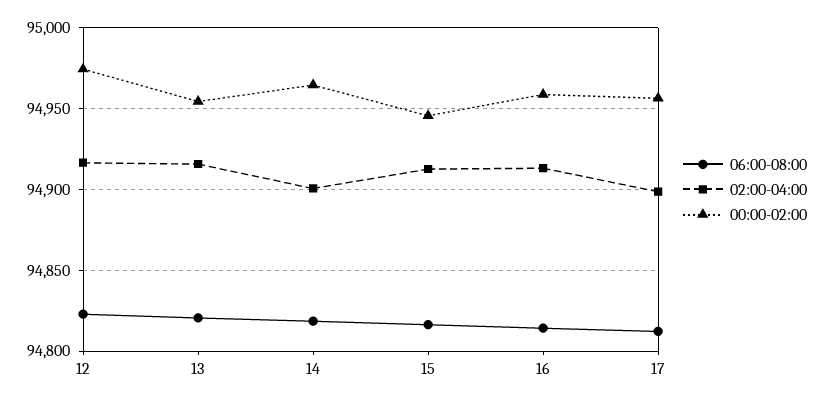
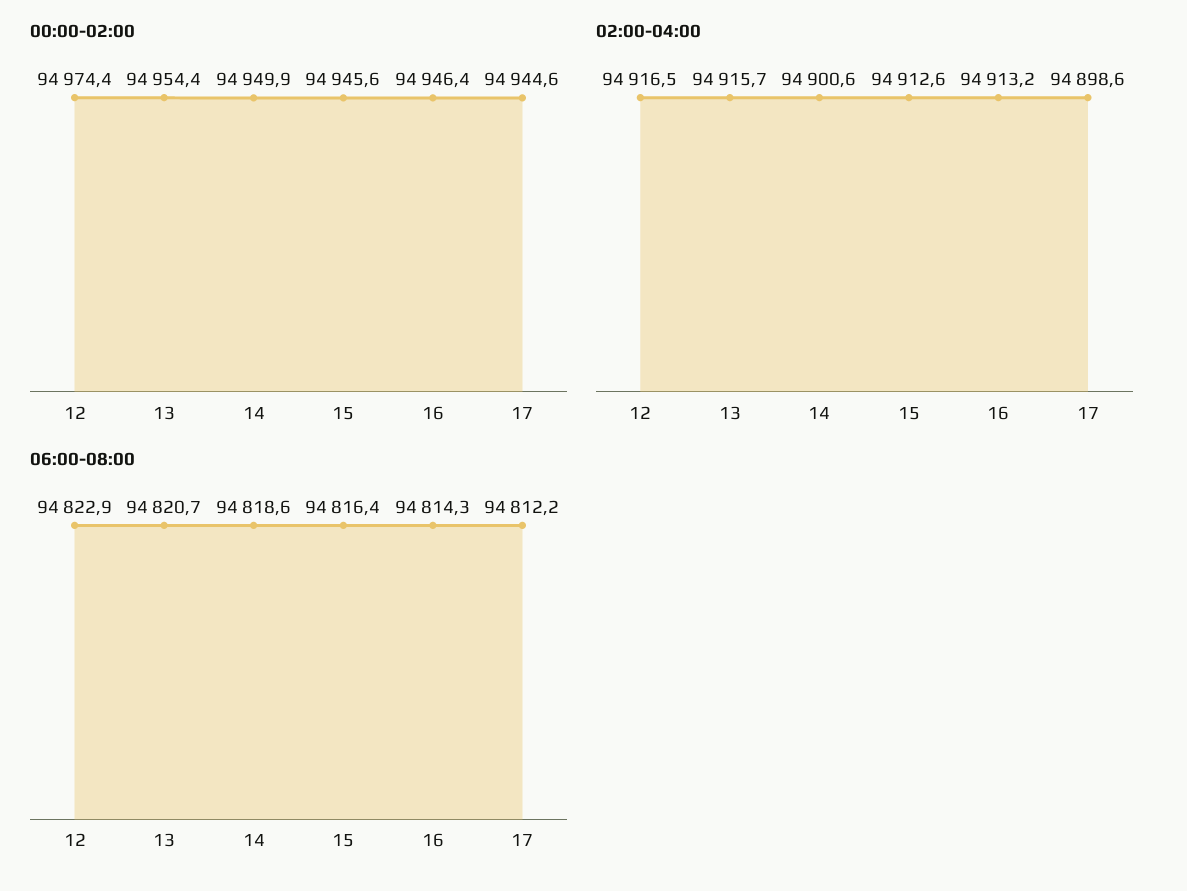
  {
    "06:00-08:00": {
      "12": 94822.9,
      "13": 94820.7,
      "14": 94818.6,
      "15": 94816.4,
      "16": 94814.3,
      "17": 94812.2
    },
    "02:00-04:00": {
      "12": 94916.5,
      "13": 94915.7,
      "14": 94900.6,
      "15": 94912.6,
      "16": 94913.2,
      "17": 94898.6
    },
    "00:00-02:00": {
      "12": 94974.4,
      "13": 94954.4,
-     "14": 94965,
+     "14": 94949.9,
      "15": 94945.6,
-     "16": 94960,
+     "16": 94946.4,
-     "17": 94955
+     "17": 94944.6
    }
  }

